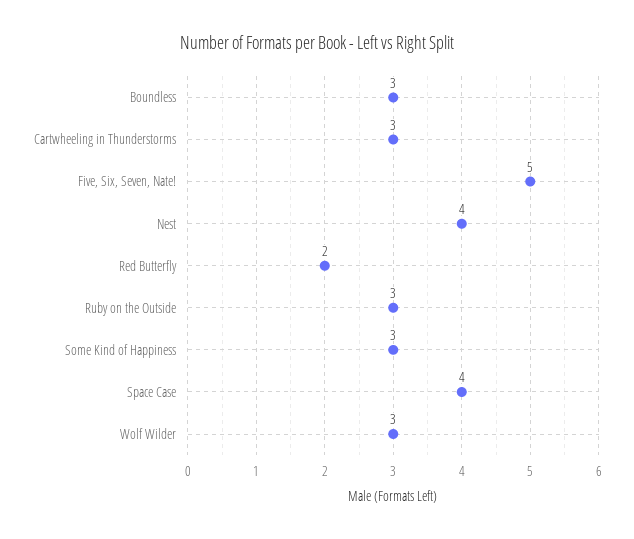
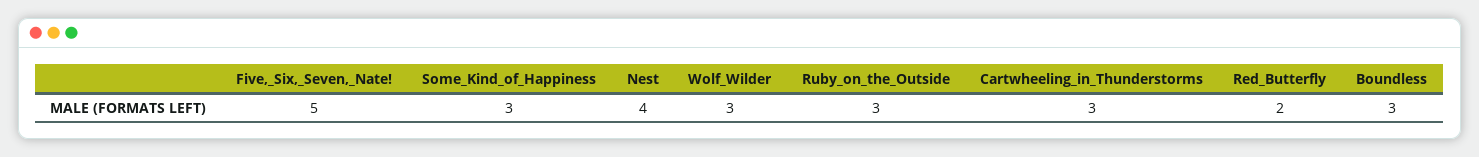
  {
    "Boundless": 3,
    "Cartwheeling in Thunderstorms": 3,
    "Five, Six, Seven, Nate!": 5,
    "Nest": 4,
    "Red Butterfly": 2,
    "Ruby on the Outside": 3,
    "Some Kind of Happiness": 3,
-   "Space Case": 4,
    "Wolf Wilder": 3
  }

